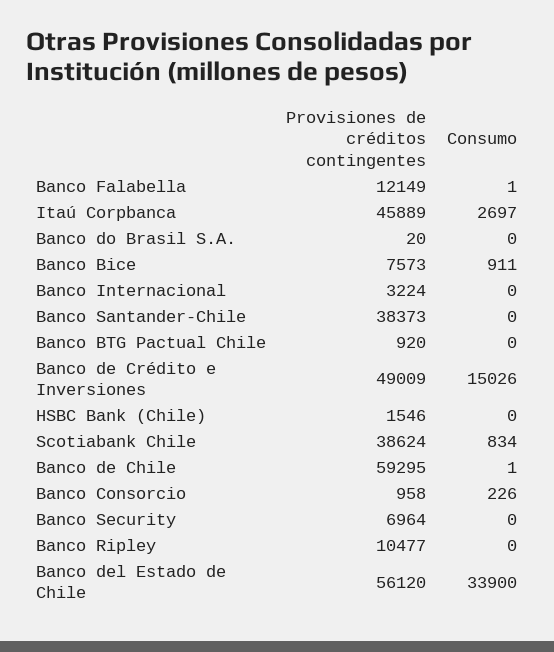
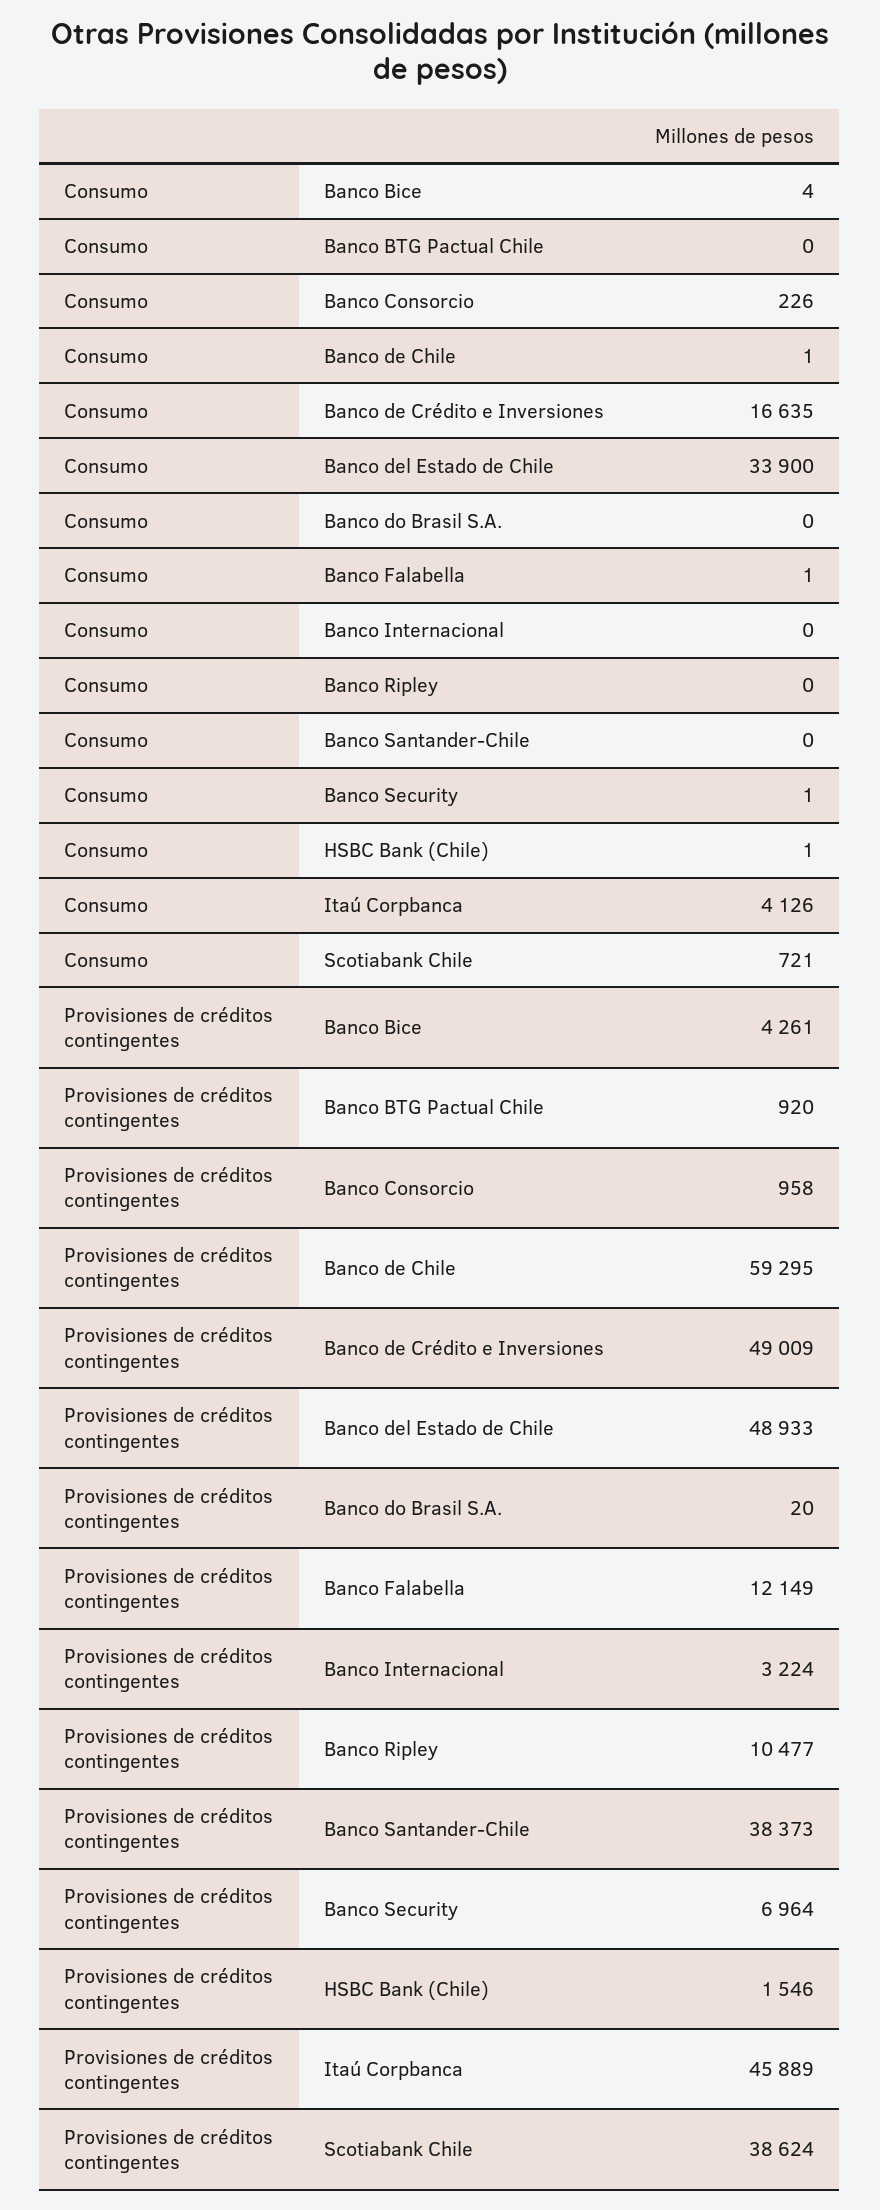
  {
    "Provisiones de créditos contingentes": {
      "Banco Falabella": 12149,
      "Itaú Corpbanca": 45889,
      "Banco do Brasil S.A.": 20,
-     "Banco Bice": 7573,
+     "Banco Bice": 4261,
      "Banco Internacional": 3224,
      "Banco Santander-Chile": 38373,
      "Banco BTG Pactual Chile": 920,
      "Banco de Crédito e Inversiones": 49009,
      "HSBC Bank (Chile)": 1546,
      "Scotiabank Chile": 38624,
      "Banco de Chile": 59295,
      "Banco Consorcio": 958,
      "Banco Security": 6964,
      "Banco Ripley": 10477,
-     "Banco del Estado de Chile": 56120
+     "Banco del Estado de Chile": 48933
    },
    "Consumo": {
      "Banco Falabella": 1,
-     "Itaú Corpbanca": 2697,
+     "Itaú Corpbanca": 4126,
      "Banco do Brasil S.A.": 0,
-     "Banco Bice": 911,
+     "Banco Bice": 4,
      "Banco Internacional": 0,
      "Banco Santander-Chile": 0,
      "Banco BTG Pactual Chile": 0,
-     "Banco de Crédito e Inversiones": 15026,
+     "Banco de Crédito e Inversiones": 16635,
-     "HSBC Bank (Chile)": 0,
+     "HSBC Bank (Chile)": 1,
-     "Scotiabank Chile": 834,
+     "Scotiabank Chile": 721,
      "Banco de Chile": 1,
      "Banco Consorcio": 226,
-     "Banco Security": 0,
+     "Banco Security": 1,
      "Banco Ripley": 0,
      "Banco del Estado de Chile": 33900
    }
  }

